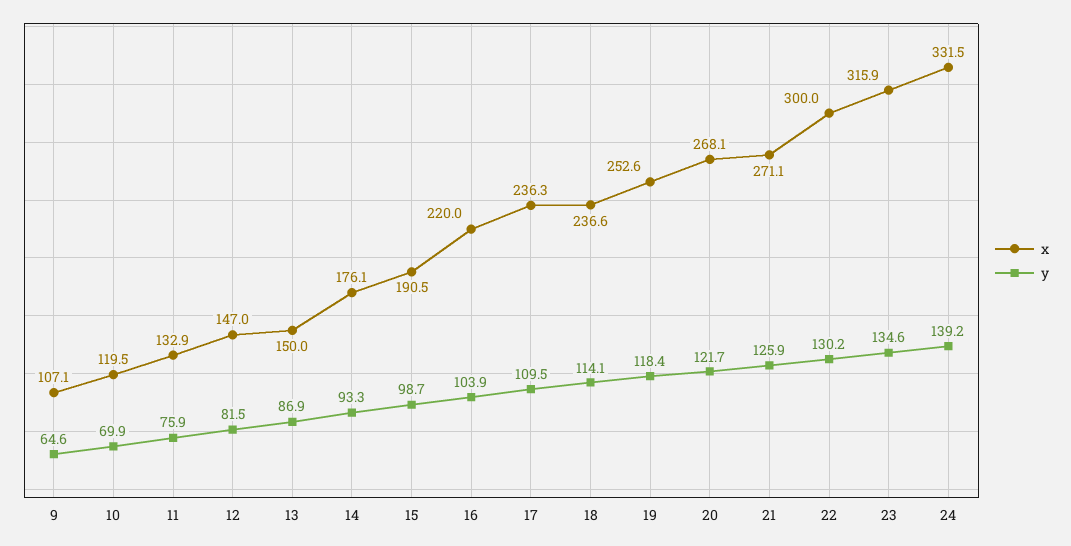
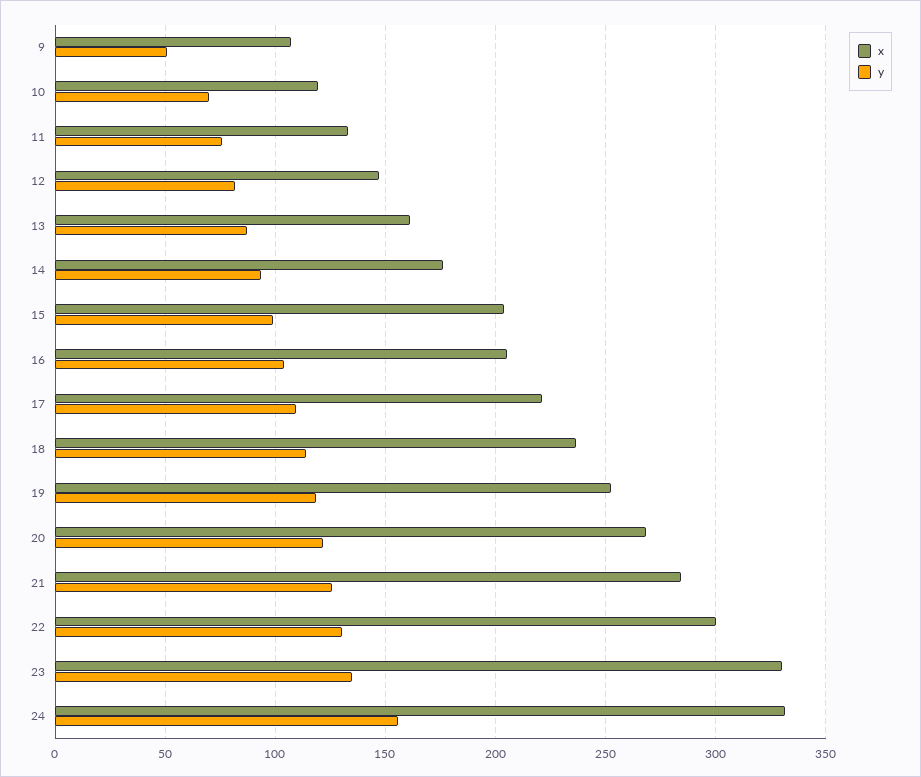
  {
    "x": {
      "9": 107.1,
      "10": 119.5,
      "11": 132.9,
      "12": 147,
-     "13": 150,
+     "13": 160,
      "14": 176.1,
-     "15": 190.5,
+     "15": 205,
-     "16": 220,
+     "16": 205,
-     "17": 236.3,
+     "17": 220,
      "18": 236.6,
      "19": 252.6,
      "20": 268.1,
-     "21": 271.1,
+     "21": 285,
      "22": 300,
-     "23": 315.9,
+     "23": 330,
      "24": 331.5
    },
    "y": {
-     "9": 64.6,
+     "9": 50,
      "10": 69.9,
      "11": 75.9,
      "12": 81.5,
      "13": 86.9,
      "14": 93.3,
      "15": 98.7,
      "16": 103.9,
      "17": 109.5,
      "18": 114.1,
      "19": 118.4,
      "20": 121.7,
      "21": 125.9,
      "22": 130.2,
      "23": 134.6,
-     "24": 139.2
+     "24": 155
    }
  }

